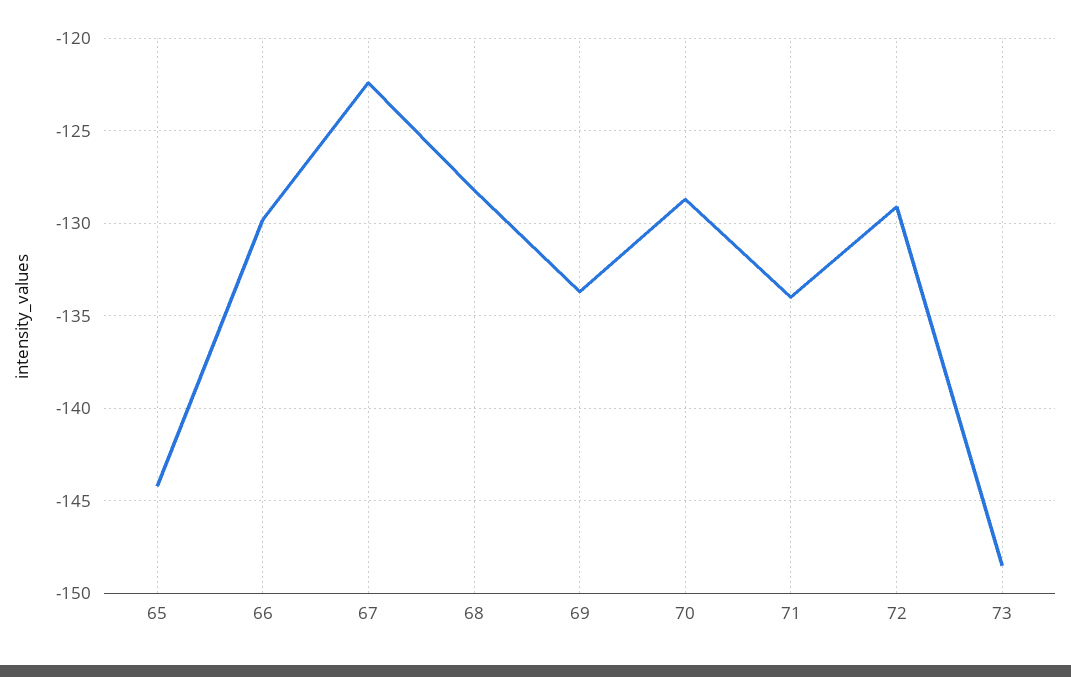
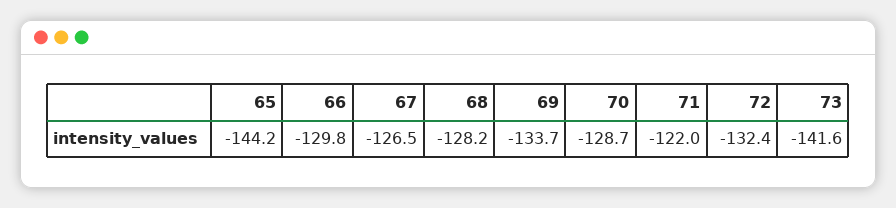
  {
    "65": -144.2,
    "66": -129.8,
-   "67": -122.5,
+   "67": -126.5,
    "68": -128.2,
    "69": -133.7,
    "70": -128.7,
-   "71": -134,
+   "71": -122,
-   "72": -129,
+   "72": -132.4,
-   "73": -148.5
+   "73": -141.6
  }

